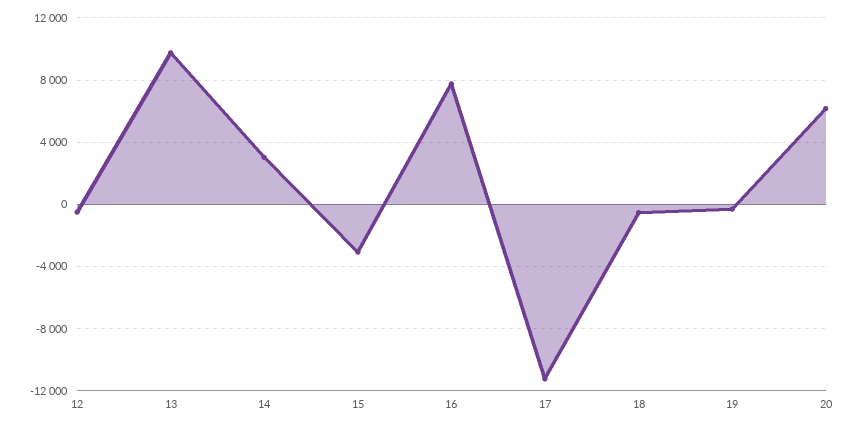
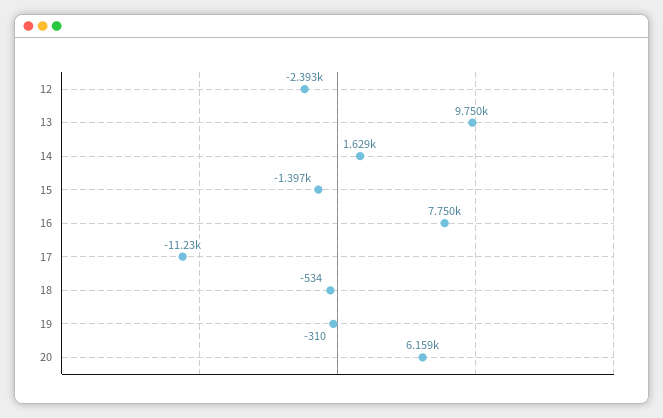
  {
-   "12": -500,
+   "12": -2393,
    "13": 9750,
-   "14": 3000,
+   "14": 1629,
-   "15": -3000,
+   "15": -1397,
    "16": 7750,
    "17": -11230,
    "18": -534,
    "19": -310,
    "20": 6159
  }

